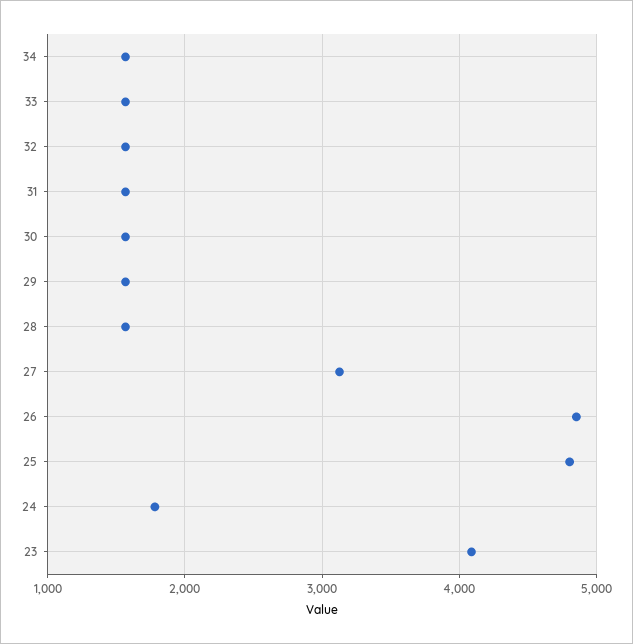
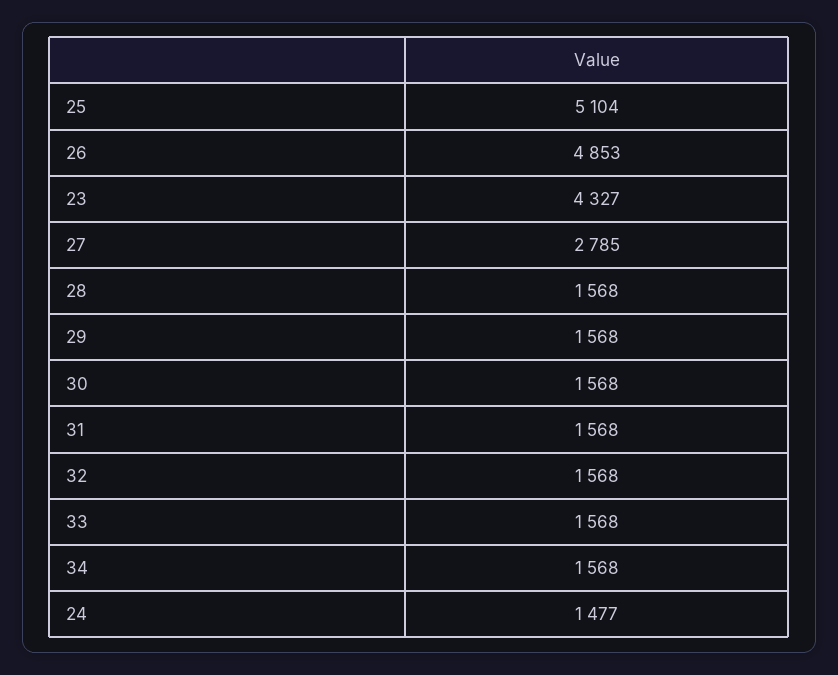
  {
    "34": 1568,
    "33": 1568,
    "32": 1568,
    "31": 1568,
    "30": 1568,
    "29": 1568,
    "28": 1568,
-   "27": 3100,
+   "27": 2785,
    "26": 4853,
-   "25": 4800,
+   "25": 5104,
-   "24": 1800,
+   "24": 1477,
-   "23": 4100
+   "23": 4327
  }

